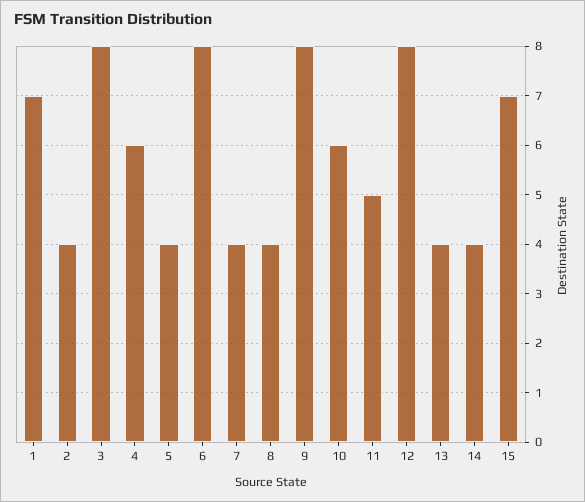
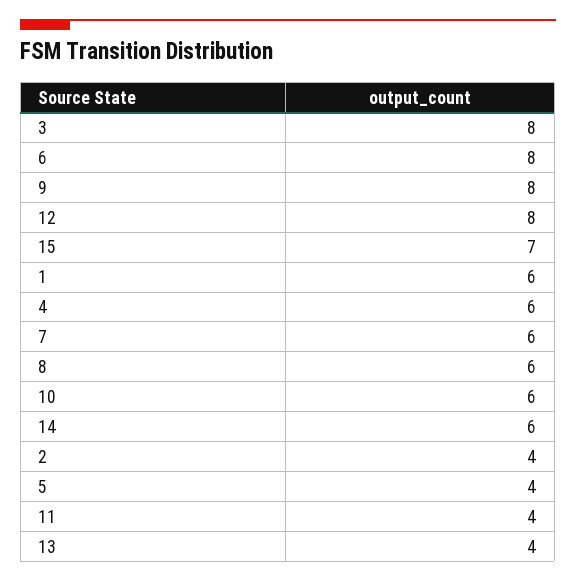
  {
-   "1": 7,
+   "1": 6,
    "2": 4,
    "3": 8,
    "4": 6,
    "5": 4,
    "6": 8,
-   "7": 4,
+   "7": 6,
-   "8": 4,
+   "8": 6,
    "9": 8,
    "10": 6,
-   "11": 5,
+   "11": 4,
    "12": 8,
    "13": 4,
-   "14": 4,
+   "14": 6,
    "15": 7
  }

